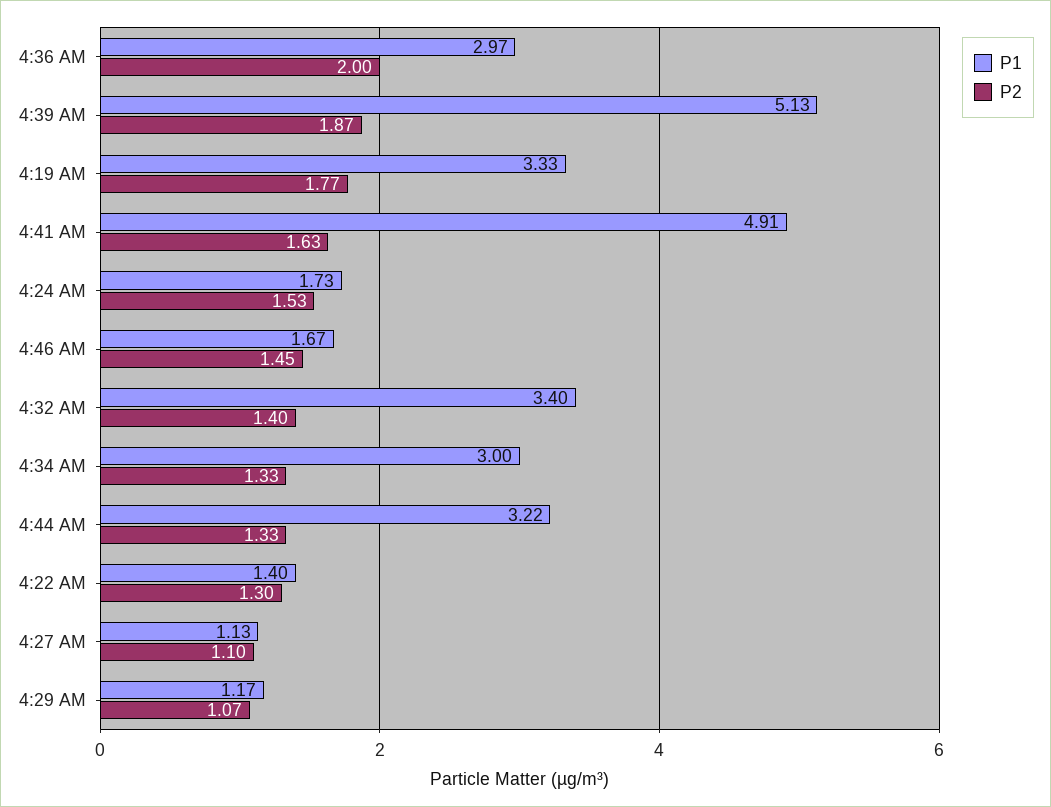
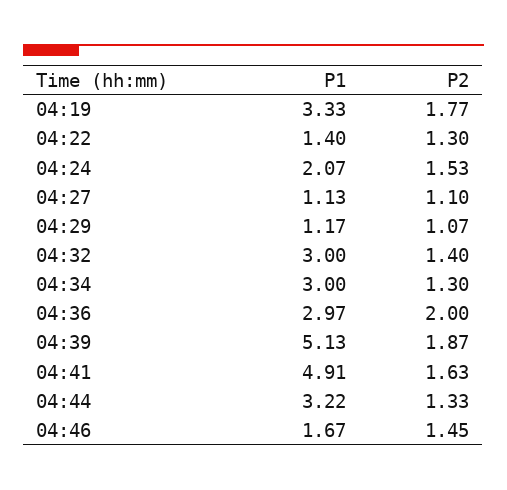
  {
    "P1": {
      "4:36 AM": 2.97,
      "4:39 AM": 5.13,
      "4:19 AM": 3.33,
      "4:41 AM": 4.91,
-     "4:24 AM": 1.73,
+     "4:24 AM": 2.07,
      "4:46 AM": 1.67,
-     "4:32 AM": 3.4,
+     "4:32 AM": 3,
      "4:34 AM": 3,
      "4:44 AM": 3.22,
      "4:22 AM": 1.4,
      "4:27 AM": 1.13,
      "4:29 AM": 1.17
    },
    "P2": {
      "4:36 AM": 2,
      "4:39 AM": 1.87,
      "4:19 AM": 1.77,
      "4:41 AM": 1.63,
      "4:24 AM": 1.53,
      "4:46 AM": 1.45,
      "4:32 AM": 1.4,
-     "4:34 AM": 1.33,
+     "4:34 AM": 1.3,
      "4:44 AM": 1.33,
      "4:22 AM": 1.3,
      "4:27 AM": 1.1,
      "4:29 AM": 1.07
    }
  }

